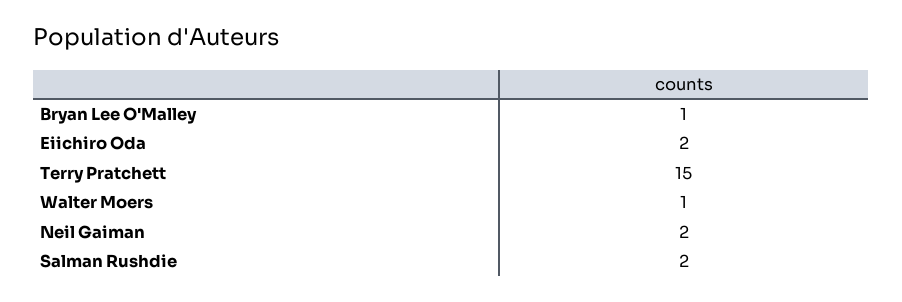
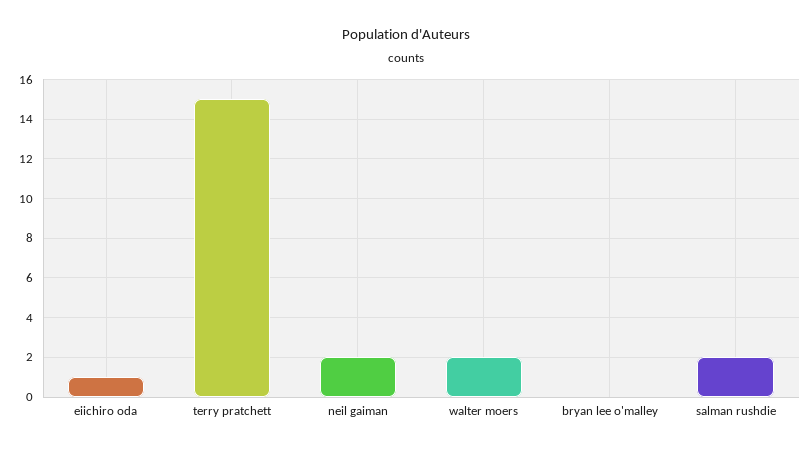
  {
-   "Bryan Lee O'Malley": 1,
+   "Bryan Lee O'Malley": 0,
-   "Eiichiro Oda": 2,
+   "Eiichiro Oda": 1,
    "Terry Pratchett": 15,
-   "Walter Moers": 1,
+   "Walter Moers": 2,
    "Neil Gaiman": 2,
    "Salman Rushdie": 2
  }

